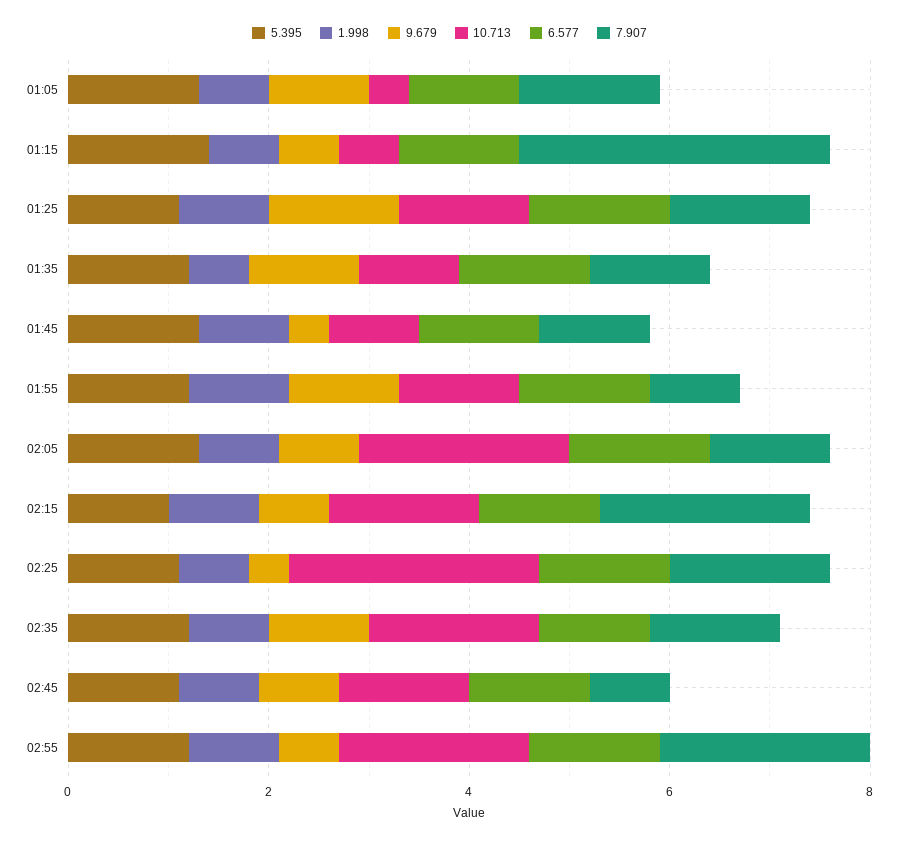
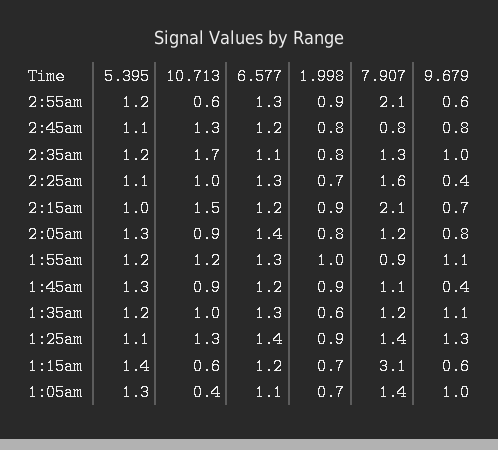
  {
    "5.395": {
      "01:05": 1.3,
      "01:15": 1.4,
      "01:25": 1.1,
      "01:35": 1.2,
      "01:45": 1.3,
      "01:55": 1.2,
      "02:05": 1.3,
      "02:15": 1,
      "02:25": 1.1,
      "02:35": 1.2,
      "02:45": 1.1,
      "02:55": 1.2
    },
    "1.998": {
      "01:05": 0.7,
      "01:15": 0.7,
      "01:25": 0.9,
      "01:35": 0.6,
      "01:45": 0.9,
      "01:55": 1,
      "02:05": 0.8,
      "02:15": 0.9,
      "02:25": 0.7,
      "02:35": 0.8,
      "02:45": 0.8,
      "02:55": 0.9
    },
    "9.679": {
      "01:05": 1,
      "01:15": 0.6,
      "01:25": 1.3,
      "01:35": 1.1,
      "01:45": 0.4,
      "01:55": 1.1,
      "02:05": 0.8,
      "02:15": 0.7,
      "02:25": 0.4,
      "02:35": 1,
      "02:45": 0.8,
      "02:55": 0.6
    },
    "10.713": {
      "01:05": 0.4,
      "01:15": 0.6,
      "01:25": 1.3,
      "01:35": 1,
      "01:45": 0.9,
      "01:55": 1.2,
-     "02:05": 2,
+     "02:05": 0.9,
      "02:15": 1.5,
-     "02:25": 2.5,
+     "02:25": 1,
      "02:35": 1.7,
      "02:45": 1.3,
-     "02:55": 2
+     "02:55": 0.6
    },
    "6.577": {
      "01:05": 1.1,
      "01:15": 1.2,
      "01:25": 1.4,
      "01:35": 1.3,
      "01:45": 1.2,
      "01:55": 1.3,
      "02:05": 1.4,
      "02:15": 1.2,
      "02:25": 1.3,
      "02:35": 1.1,
      "02:45": 1.2,
      "02:55": 1.3
    },
    "7.907": {
      "01:05": 1.4,
      "01:15": 3.1,
      "01:25": 1.4,
      "01:35": 1.2,
      "01:45": 1.1,
      "01:55": 0.9,
      "02:05": 1.2,
      "02:15": 2.1,
      "02:25": 1.6,
      "02:35": 1.3,
      "02:45": 0.8,
      "02:55": 2.1
    }
  }

